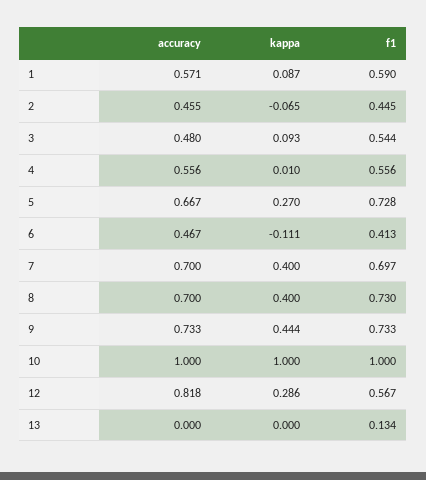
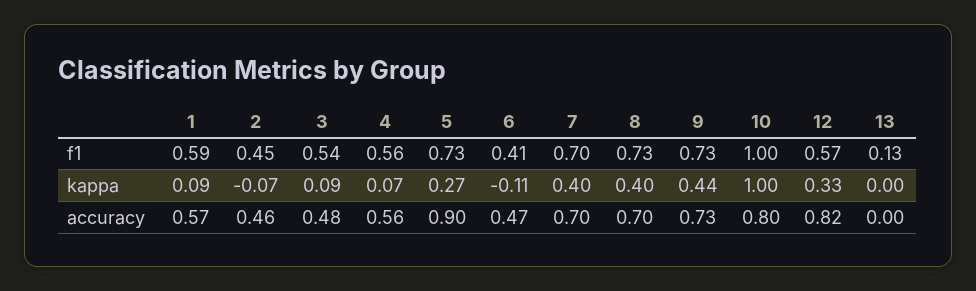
  {
    "accuracy": {
      "1": 0.571,
      "2": 0.455,
      "3": 0.48,
      "4": 0.556,
-     "5": 0.667,
+     "5": 0.9,
      "6": 0.467,
      "7": 0.7,
      "8": 0.7,
      "9": 0.733,
-     "10": 1,
+     "10": 0.8,
      "12": 0.818,
      "13": 0
    },
    "kappa": {
      "1": 0.087,
      "2": -0.065,
      "3": 0.093,
-     "4": 0.01,
+     "4": 0.07,
      "5": 0.27,
      "6": -0.111,
      "7": 0.4,
      "8": 0.4,
      "9": 0.444,
      "10": 1,
-     "12": 0.286,
+     "12": 0.33,
      "13": 0
    },
    "f1": {
      "1": 0.59,
      "2": 0.445,
      "3": 0.544,
      "4": 0.556,
      "5": 0.728,
      "6": 0.413,
      "7": 0.697,
      "8": 0.73,
      "9": 0.733,
      "10": 1,
      "12": 0.567,
      "13": 0.134
    }
  }

